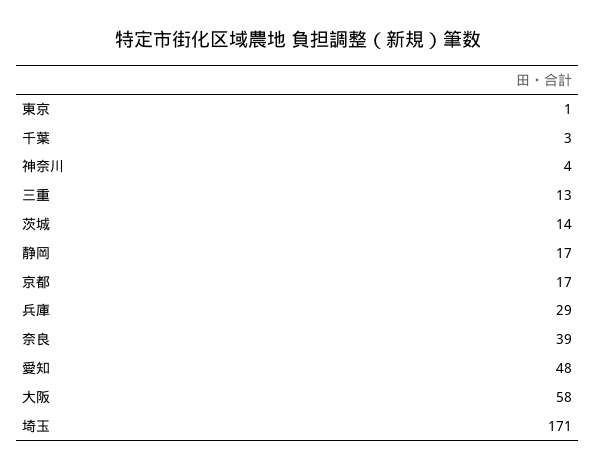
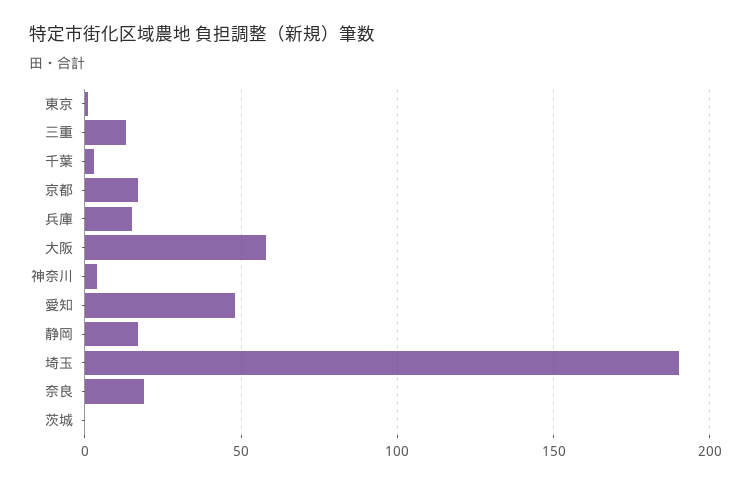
  {
    "東京": 1,
    "千葉": 3,
    "神奈川": 4,
    "三重": 13,
-   "茨城": 14,
+   "茨城": 0,
    "静岡": 17,
    "京都": 17,
-   "兵庫": 29,
+   "兵庫": 15,
-   "奈良": 39,
+   "奈良": 20,
    "愛知": 48,
    "大阪": 58,
-   "埼玉": 171
+   "埼玉": 190
  }

